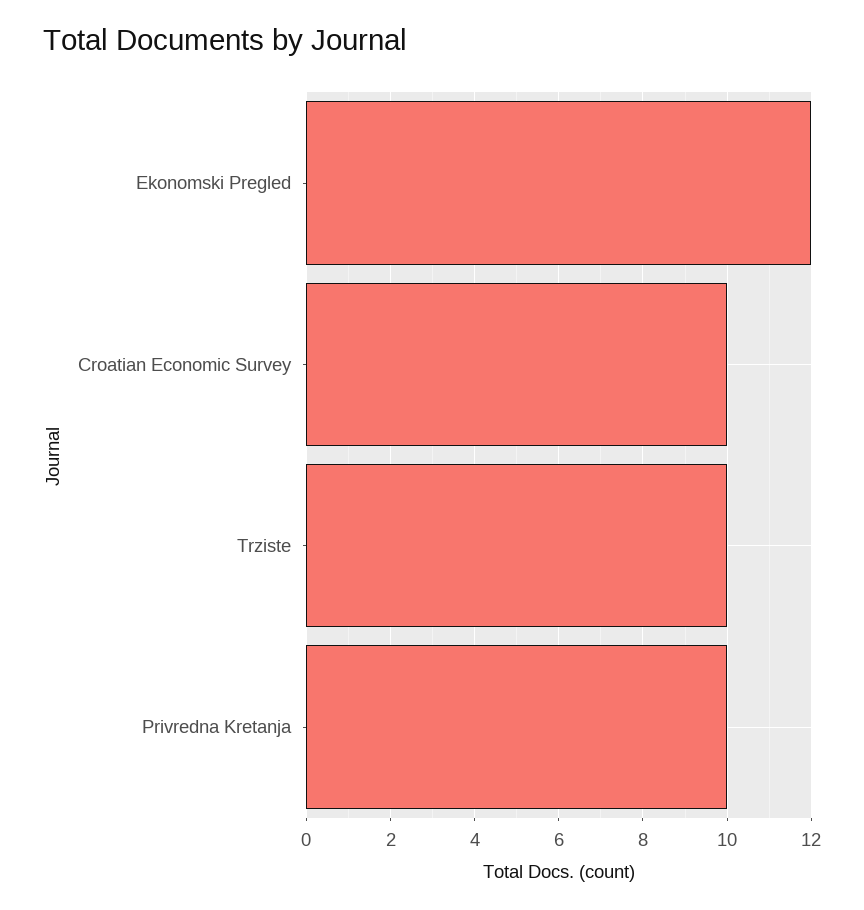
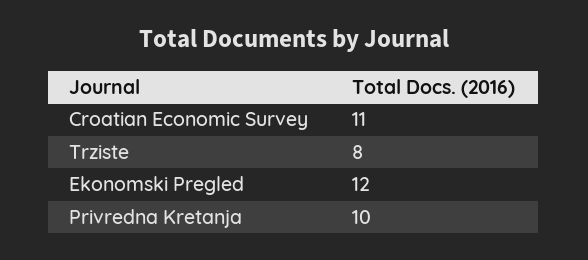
  {
    "Ekonomski Pregled": 12,
-   "Croatian Economic Survey": 10,
+   "Croatian Economic Survey": 11,
-   "Trziste": 10,
+   "Trziste": 8,
    "Privredna Kretanja": 10
  }

